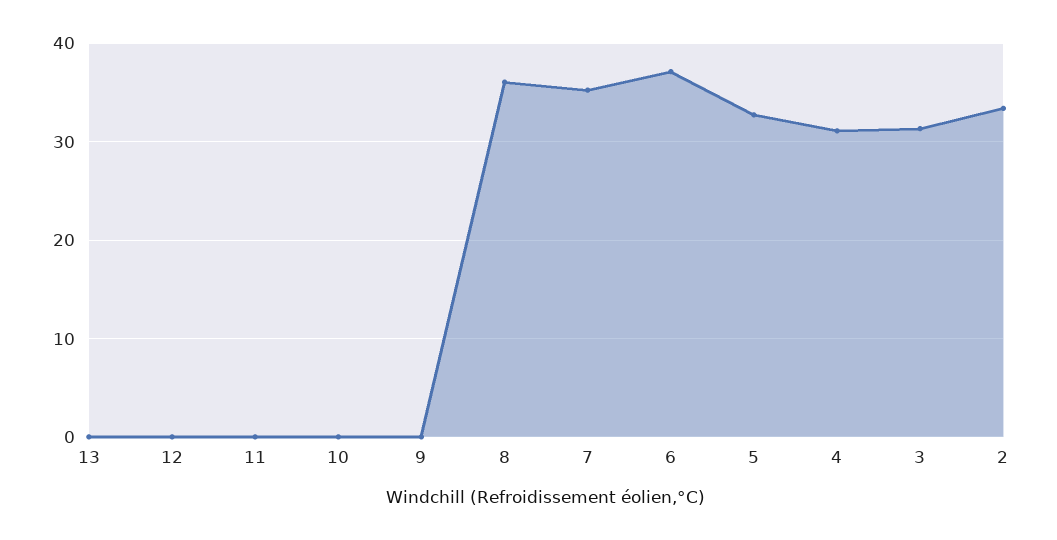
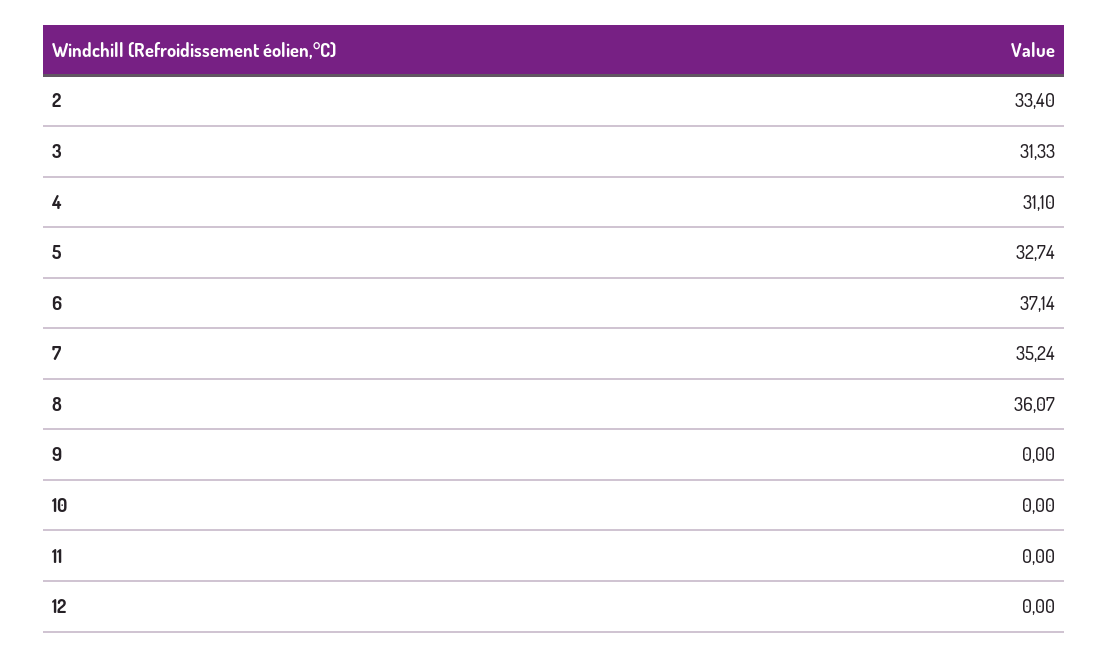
  {
-   "13": 0,
    "12": 0,
    "11": 0,
    "10": 0,
    "9": 0,
    "8": 36.07,
    "7": 35.24,
    "6": 37.14,
    "5": 32.74,
    "4": 31.1,
    "3": 31.33,
    "2": 33.4
  }

